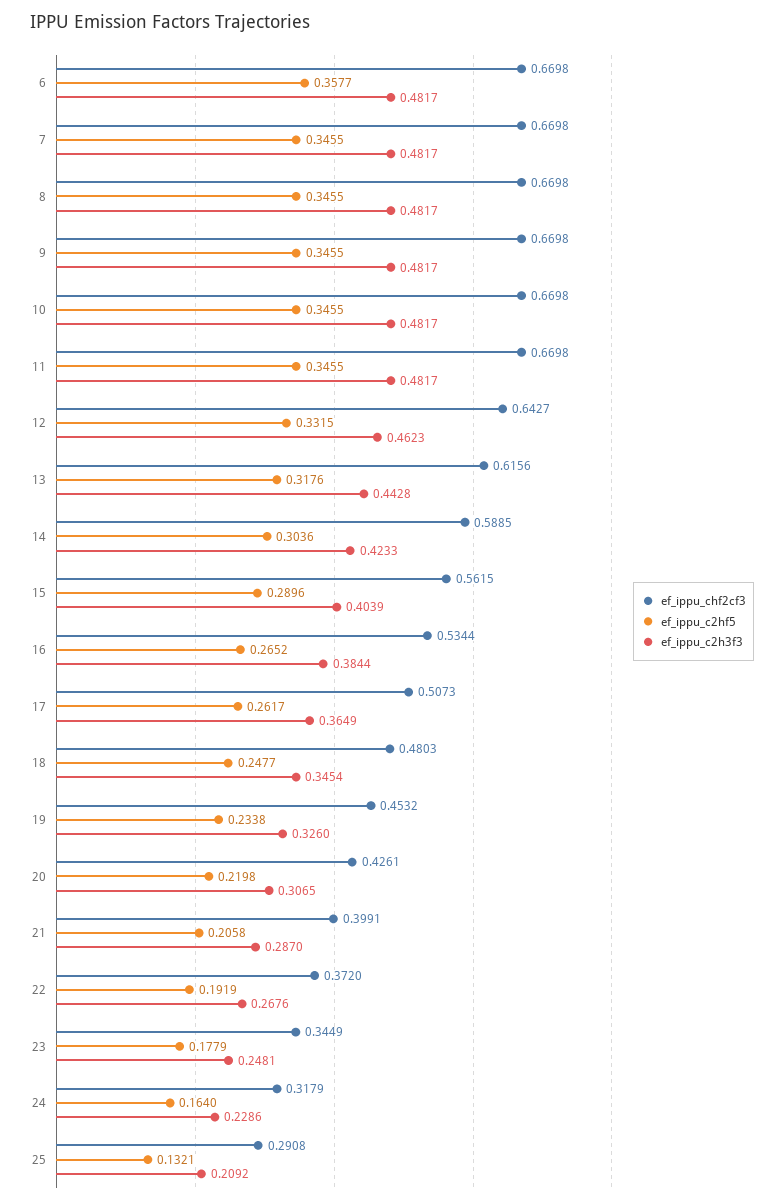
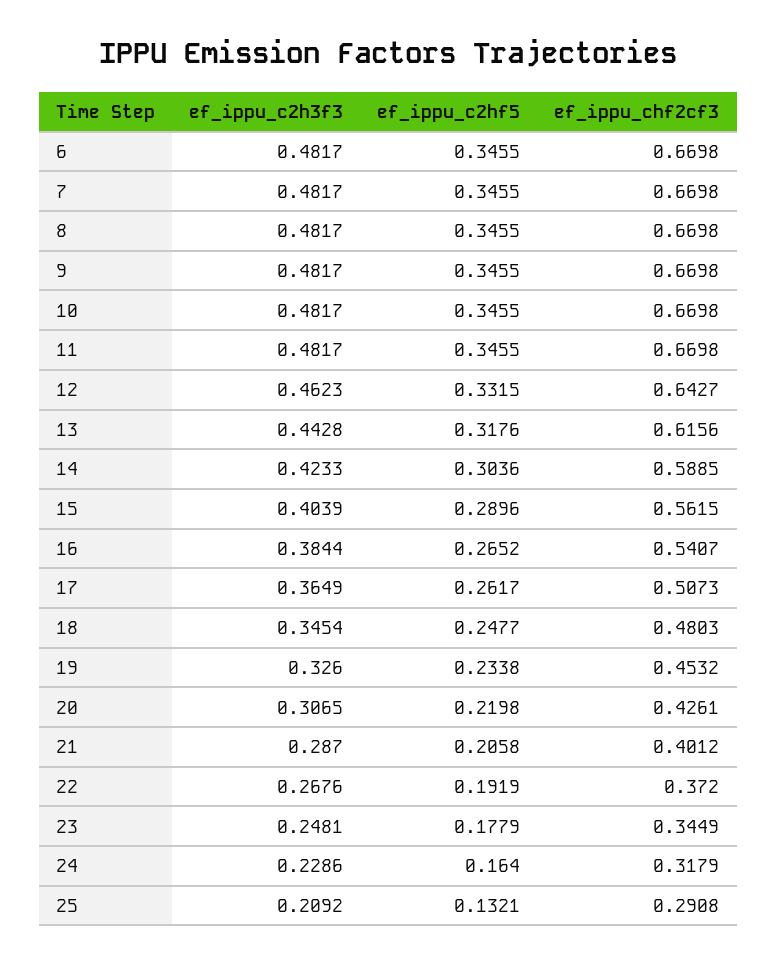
  {
    "ef_ippu_chf2cf3": {
      "6": 0.6698,
      "7": 0.6698,
      "8": 0.6698,
      "9": 0.6698,
      "10": 0.6698,
      "11": 0.6698,
      "12": 0.6427,
      "13": 0.6156,
      "14": 0.5885,
      "15": 0.5615,
-     "16": 0.5344,
+     "16": 0.5407,
      "17": 0.5073,
      "18": 0.4803,
      "19": 0.4532,
      "20": 0.4261,
-     "21": 0.3991,
+     "21": 0.4012,
      "22": 0.372,
      "23": 0.3449,
      "24": 0.3179,
      "25": 0.2908
    },
    "ef_ippu_c2hf5": {
-     "6": 0.3577,
+     "6": 0.3455,
      "7": 0.3455,
      "8": 0.3455,
      "9": 0.3455,
      "10": 0.3455,
      "11": 0.3455,
      "12": 0.3315,
      "13": 0.3176,
      "14": 0.3036,
      "15": 0.2896,
      "16": 0.2652,
      "17": 0.2617,
      "18": 0.2477,
      "19": 0.2338,
      "20": 0.2198,
      "21": 0.2058,
      "22": 0.1919,
      "23": 0.1779,
      "24": 0.164,
      "25": 0.1321
    },
    "ef_ippu_c2h3f3": {
      "6": 0.4817,
      "7": 0.4817,
      "8": 0.4817,
      "9": 0.4817,
      "10": 0.4817,
      "11": 0.4817,
      "12": 0.4623,
      "13": 0.4428,
      "14": 0.4233,
      "15": 0.4039,
      "16": 0.3844,
      "17": 0.3649,
      "18": 0.3454,
      "19": 0.326,
      "20": 0.3065,
      "21": 0.287,
      "22": 0.2676,
      "23": 0.2481,
      "24": 0.2286,
      "25": 0.2092
    }
  }

